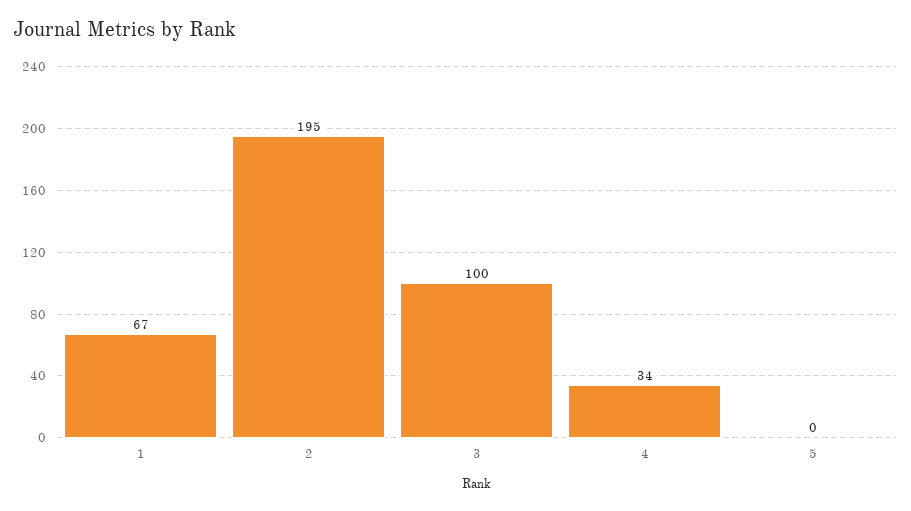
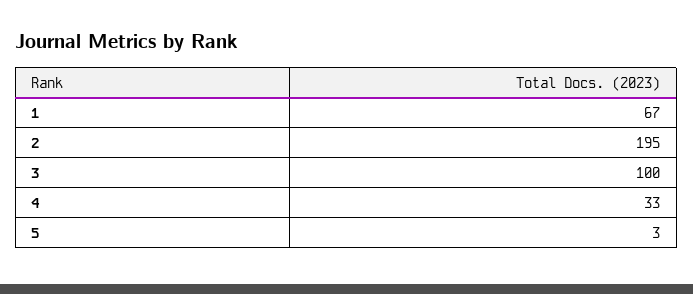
  {
    "1": 67,
    "2": 195,
    "3": 100,
-   "4": 34,
+   "4": 33,
-   "5": 0
+   "5": 3
  }

